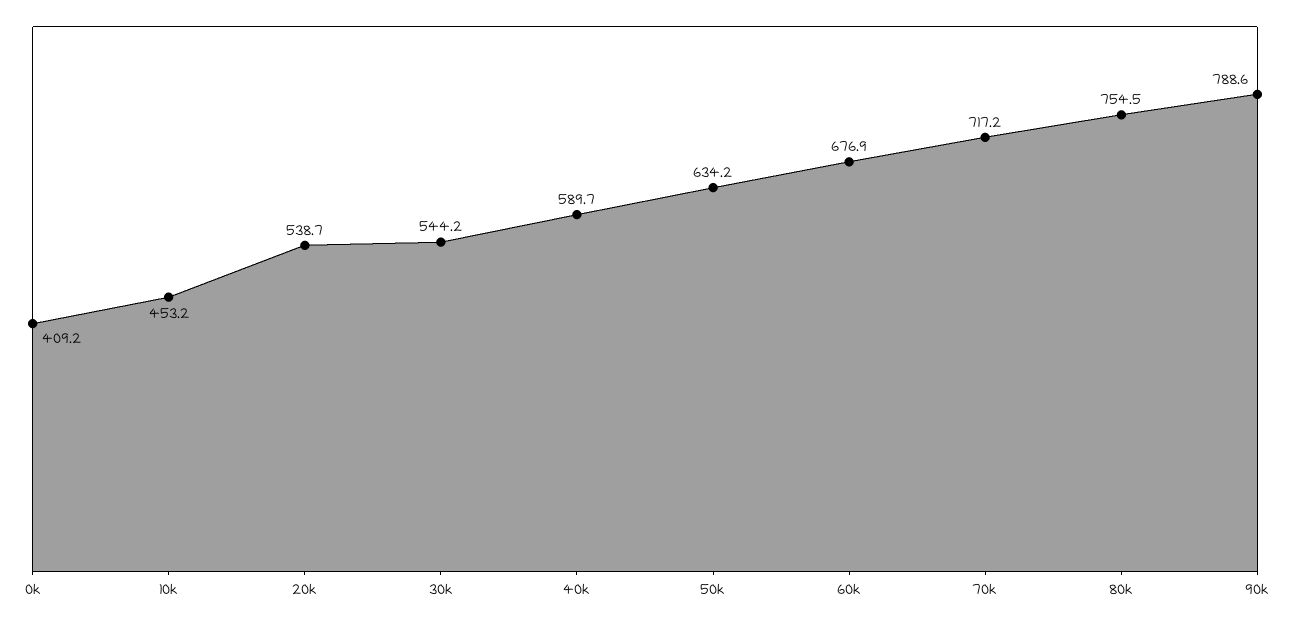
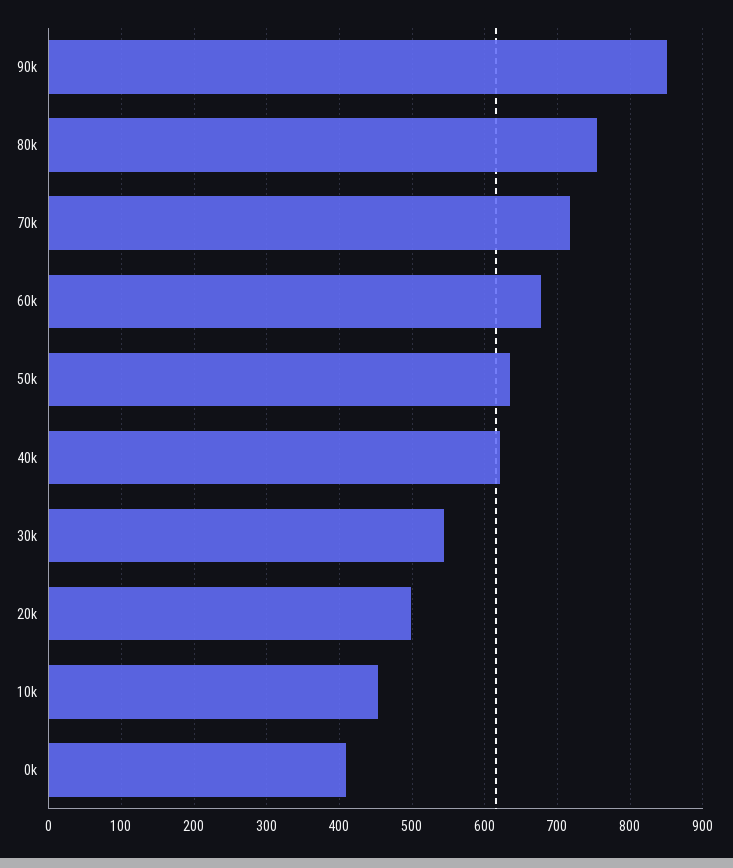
  {
    "0k": 409.2,
    "10k": 453.2,
-   "20k": 538.7,
+   "20k": 500,
    "30k": 544.2,
-   "40k": 589.7,
+   "40k": 620,
    "50k": 634.2,
    "60k": 676.9,
    "70k": 717.2,
    "80k": 754.5,
-   "90k": 788.6
+   "90k": 850
  }

